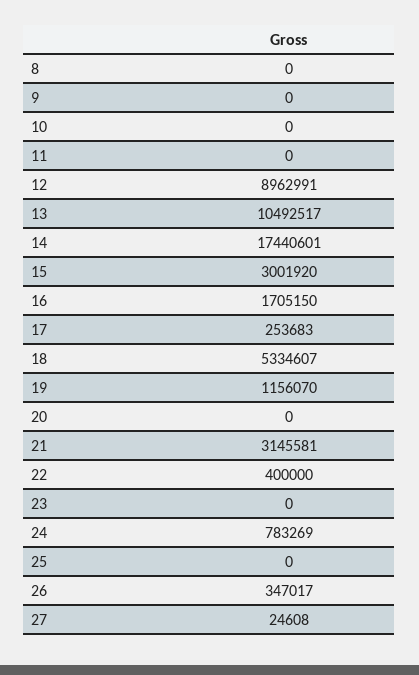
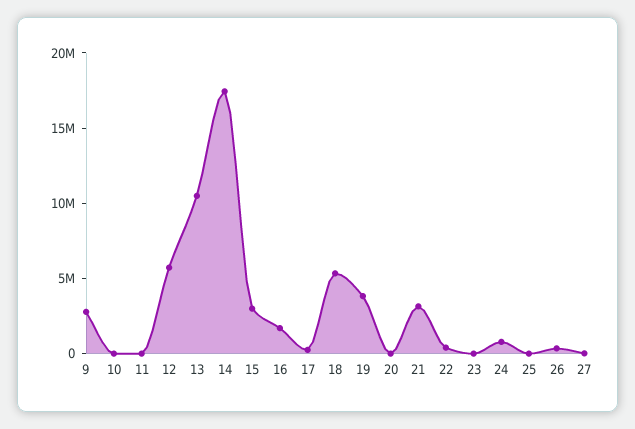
  {
-   "8": 0,
-   "9": 0,
+   "9": 3000000,
    "10": 0,
    "11": 0,
-   "12": 8962991,
+   "12": 6000000,
    "13": 10492517,
    "14": 17440601,
    "15": 3001920,
    "16": 1705150,
    "17": 253683,
    "18": 5334607,
-   "19": 1156070,
+   "19": 4000000,
    "20": 0,
    "21": 3145581,
    "22": 400000,
    "23": 0,
    "24": 783269,
    "25": 0,
    "26": 347017,
    "27": 24608
  }

